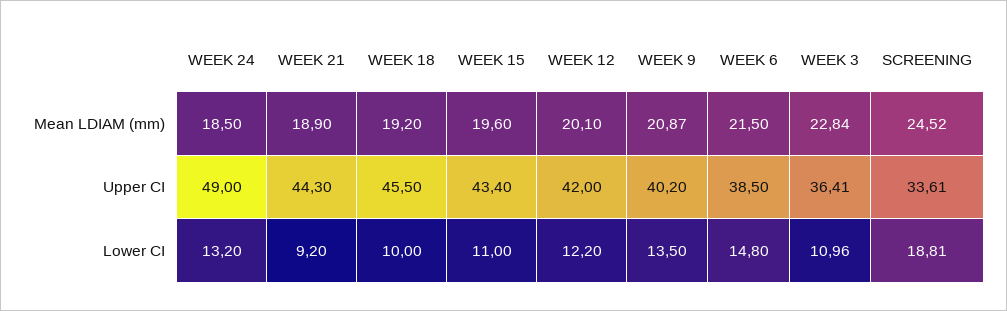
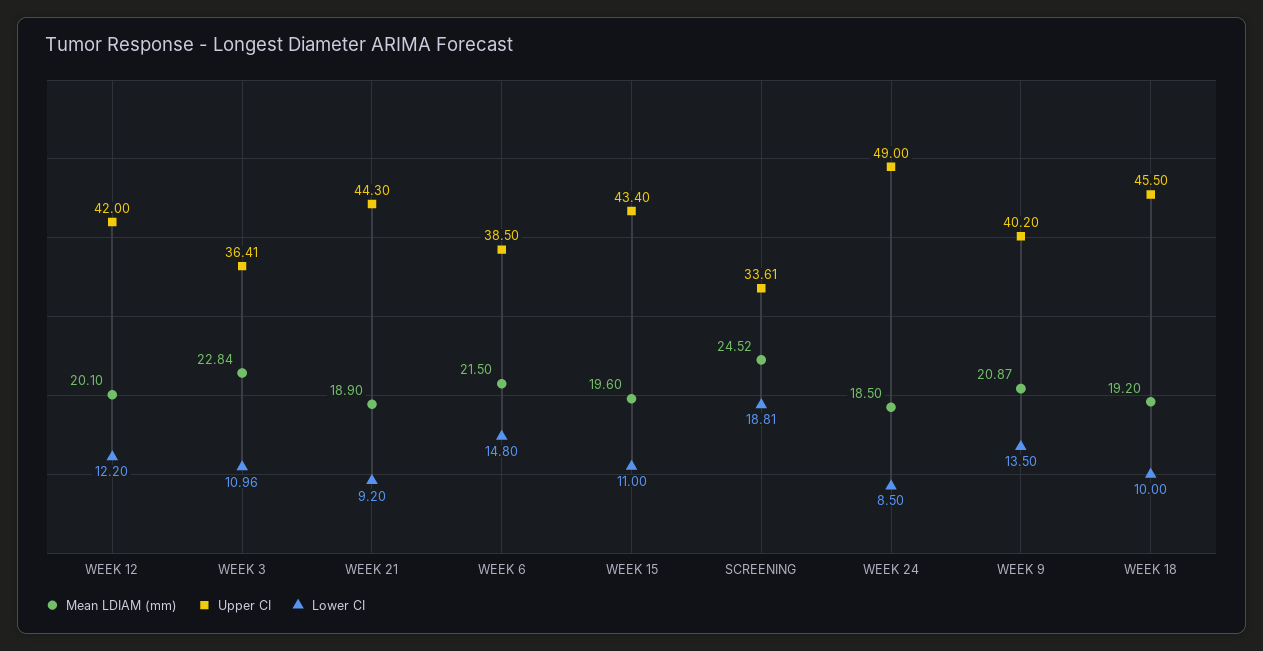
  {
    "Mean LDIAM (mm)": {
      "WEEK 24": 18.5,
      "WEEK 21": 18.9,
      "WEEK 18": 19.2,
      "WEEK 15": 19.6,
      "WEEK 12": 20.1,
      "WEEK 9": 20.87,
      "WEEK 6": 21.5,
      "WEEK 3": 22.84,
      "SCREENING": 24.52
    },
    "Upper CI": {
      "WEEK 24": 49,
      "WEEK 21": 44.3,
      "WEEK 18": 45.5,
      "WEEK 15": 43.4,
      "WEEK 12": 42,
      "WEEK 9": 40.2,
      "WEEK 6": 38.5,
      "WEEK 3": 36.41,
      "SCREENING": 33.61
    },
    "Lower CI": {
-     "WEEK 24": 13.2,
+     "WEEK 24": 8.5,
      "WEEK 21": 9.2,
      "WEEK 18": 10,
      "WEEK 15": 11,
      "WEEK 12": 12.2,
      "WEEK 9": 13.5,
      "WEEK 6": 14.8,
      "WEEK 3": 10.96,
      "SCREENING": 18.81
    }
  }

